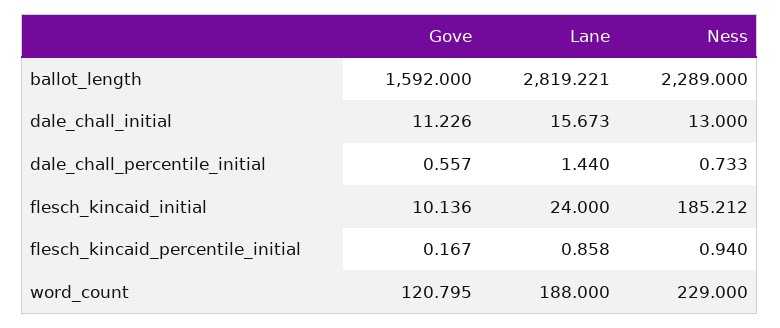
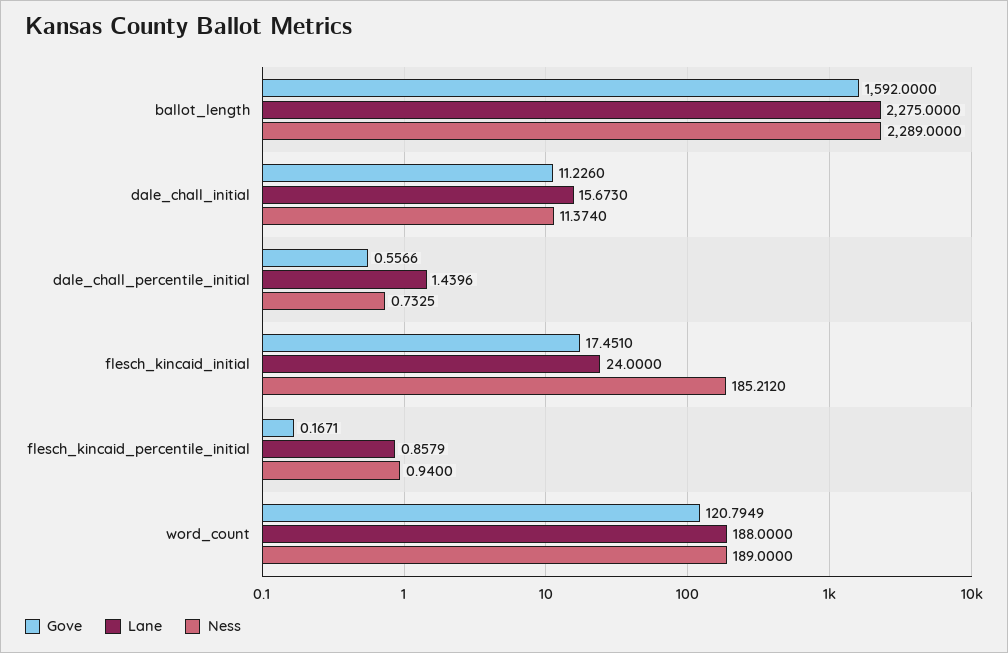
  {
    "Gove": {
      "ballot_length": 1592,
      "dale_chall_initial": 11.226,
      "dale_chall_percentile_initial": 0.5566,
-     "flesch_kincaid_initial": 10.136,
+     "flesch_kincaid_initial": 17.451,
      "flesch_kincaid_percentile_initial": 0.1671,
      "word_count": 120.7949
    },
    "Lane": {
-     "ballot_length": 2819.221,
+     "ballot_length": 2275,
      "dale_chall_initial": 15.673,
      "dale_chall_percentile_initial": 1.4396,
      "flesch_kincaid_initial": 24,
      "flesch_kincaid_percentile_initial": 0.8579,
      "word_count": 188
    },
    "Ness": {
      "ballot_length": 2289,
-     "dale_chall_initial": 13,
+     "dale_chall_initial": 11.374,
      "dale_chall_percentile_initial": 0.7325,
      "flesch_kincaid_initial": 185.212,
      "flesch_kincaid_percentile_initial": 0.94,
-     "word_count": 229
+     "word_count": 189
    }
  }

